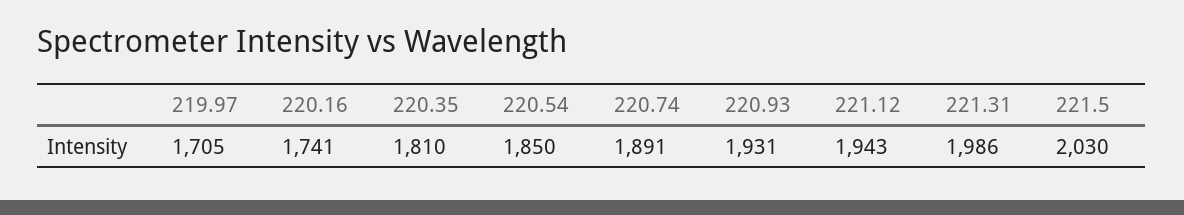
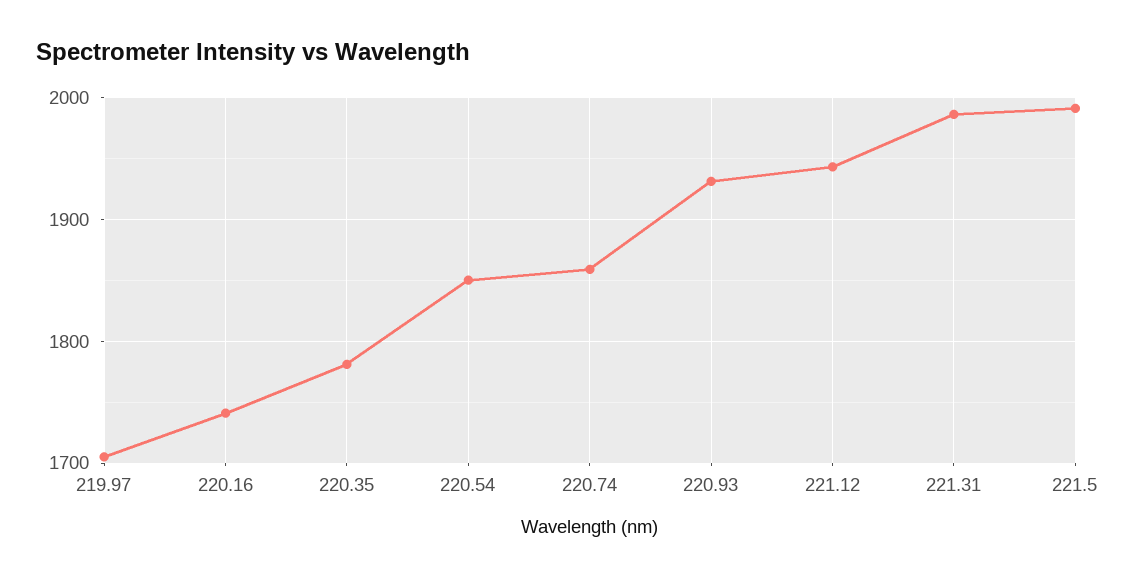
  {
    "219.97": 1705,
    "220.16": 1741,
-   "220.35": 1810,
+   "220.35": 1780,
    "220.54": 1850,
-   "220.74": 1891,
+   "220.74": 1860,
    "220.93": 1931,
    "221.12": 1943,
    "221.31": 1986,
-   "221.5": 2030
+   "221.5": 1990
  }

